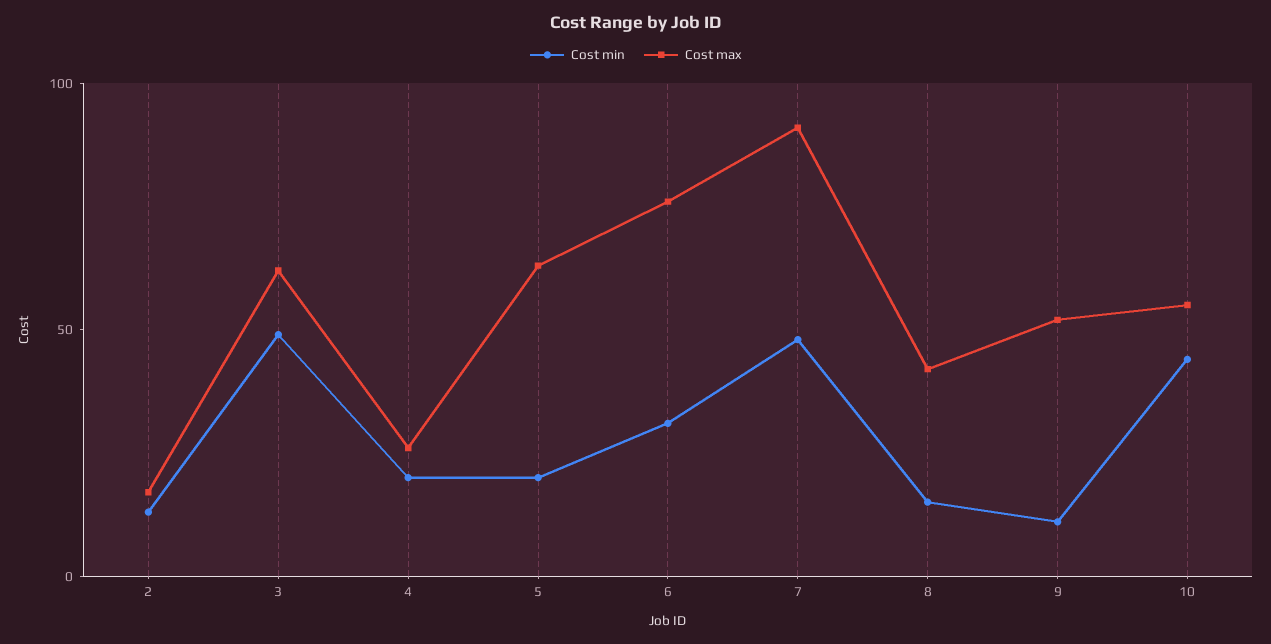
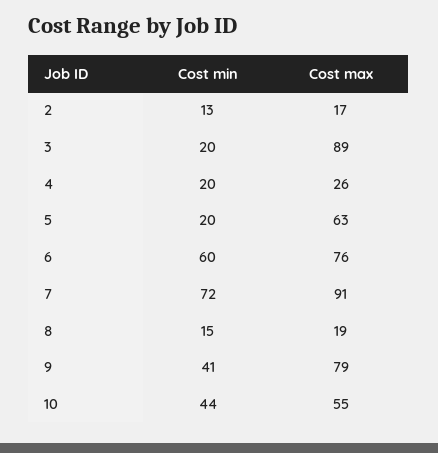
  {
    "Cost min": {
      "2": 13,
-     "3": 50,
+     "3": 20,
      "4": 20,
      "5": 20,
-     "6": 30,
+     "6": 60,
-     "7": 50,
+     "7": 72,
      "8": 15,
-     "9": 10,
+     "9": 41,
      "10": 44
    },
    "Cost max": {
      "2": 17,
-     "3": 60,
+     "3": 89,
      "4": 26,
      "5": 63,
      "6": 76,
      "7": 91,
-     "8": 40,
+     "8": 19,
-     "9": 50,
+     "9": 79,
      "10": 55
    }
  }

